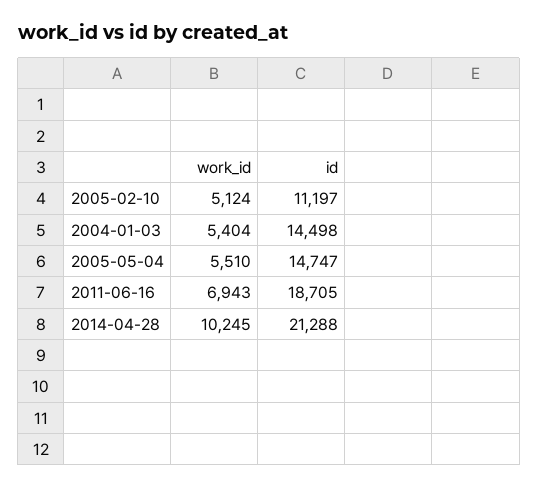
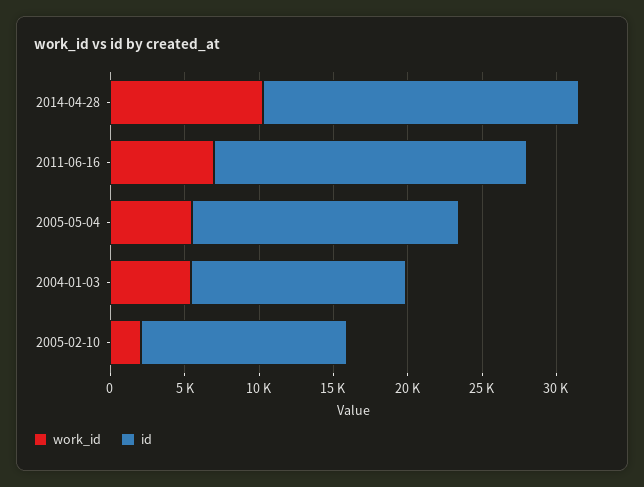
  {
    "work_id": {
-     "2005-02-10": 5124,
+     "2005-02-10": 2000,
      "2004-01-03": 5404,
      "2005-05-04": 5510,
      "2011-06-16": 6943,
      "2014-04-28": 10245
    },
    "id": {
-     "2005-02-10": 11197,
+     "2005-02-10": 14000,
      "2004-01-03": 14498,
-     "2005-05-04": 14747,
+     "2005-05-04": 18000,
-     "2011-06-16": 18705,
+     "2011-06-16": 21000,
      "2014-04-28": 21288
    }
  }

